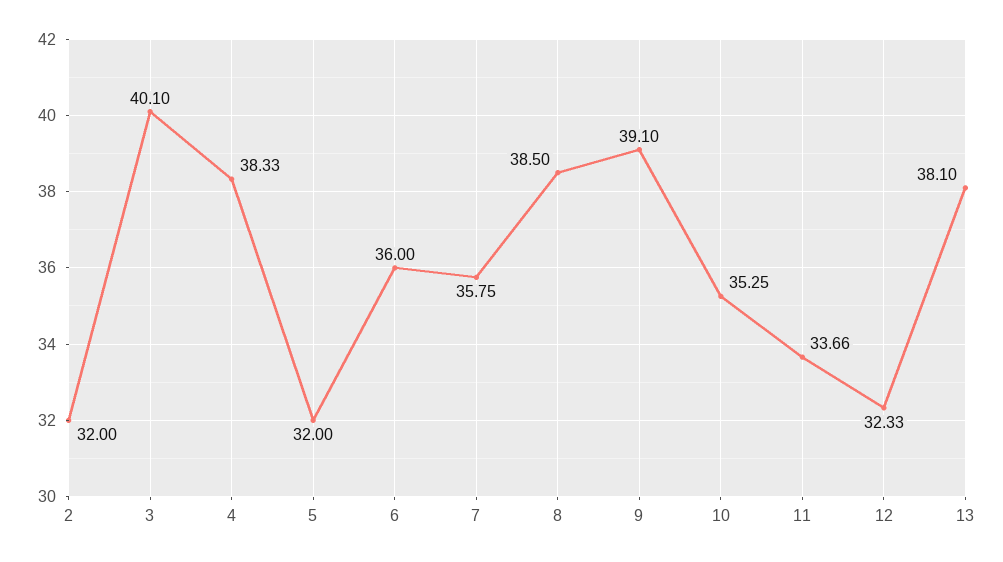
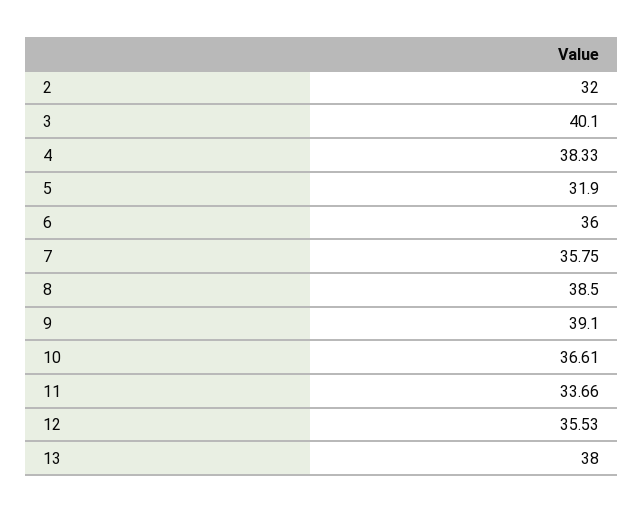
  {
    "2": 32,
    "3": 40.1,
    "4": 38.33,
-   "5": 32,
+   "5": 31.9,
    "6": 36,
    "7": 35.75,
    "8": 38.5,
    "9": 39.1,
-   "10": 35.25,
+   "10": 36.61,
    "11": 33.66,
-   "12": 32.33,
+   "12": 35.53,
-   "13": 38.1
+   "13": 38
  }

